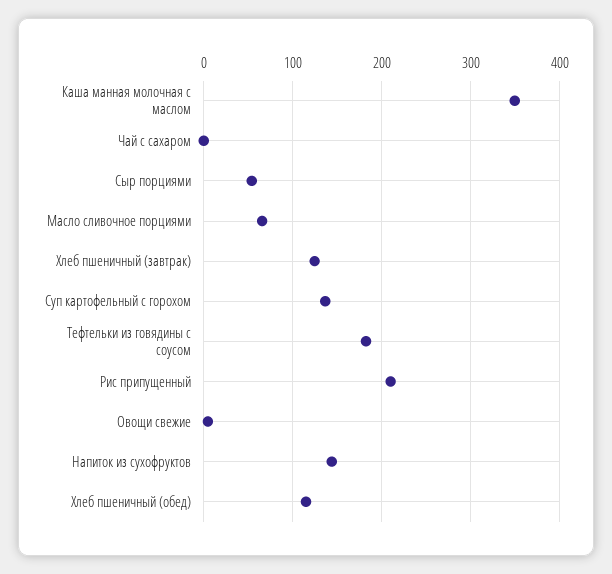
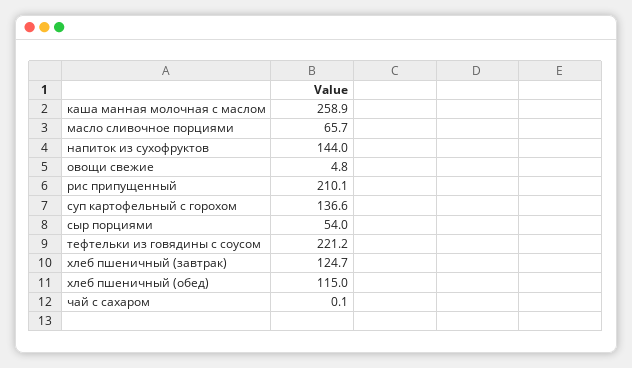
  {
-   "Каша манная молочная с маслом": 350,
+   "Каша манная молочная с маслом": 258.9,
    "Чай с сахаром": 0.1,
    "Сыр порциями": 54,
    "Масло сливочное порциями": 65.7,
    "Хлеб пшеничный (завтрак)": 124.7,
    "Суп картофельный с горохом": 136.6,
-   "Тефтельки из говядины с соусом": 180,
+   "Тефтельки из говядины с соусом": 221.2,
    "Рис припущенный": 210.1,
    "Овощи свежие": 4.8,
    "Напиток из сухофруктов": 144,
    "Хлеб пшеничный (обед)": 115
  }

